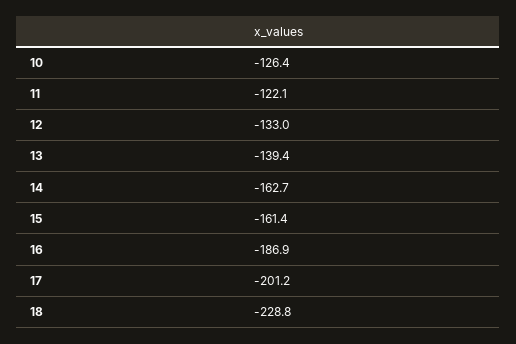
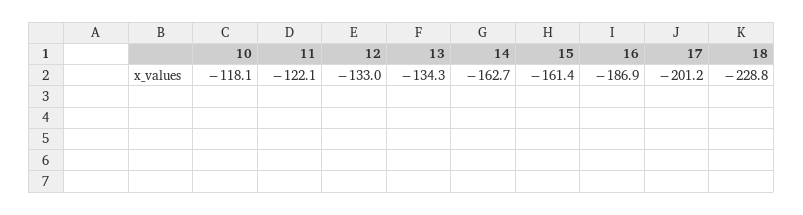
  {
-   "10": -126.4,
+   "10": -118.1,
    "11": -122.1,
    "12": -133,
-   "13": -139.4,
+   "13": -134.3,
    "14": -162.7,
    "15": -161.4,
    "16": -186.9,
    "17": -201.2,
    "18": -228.8
  }

